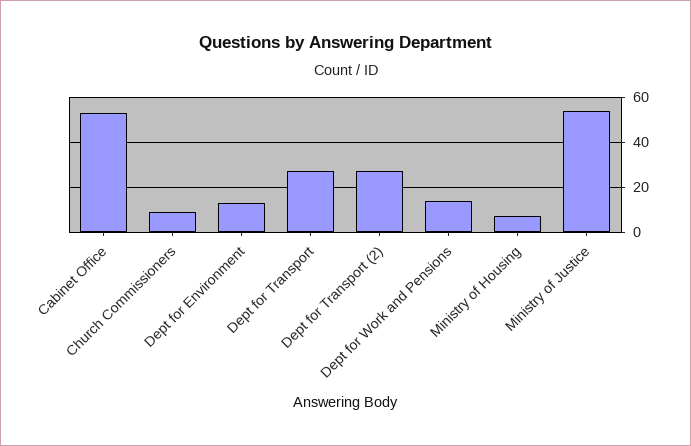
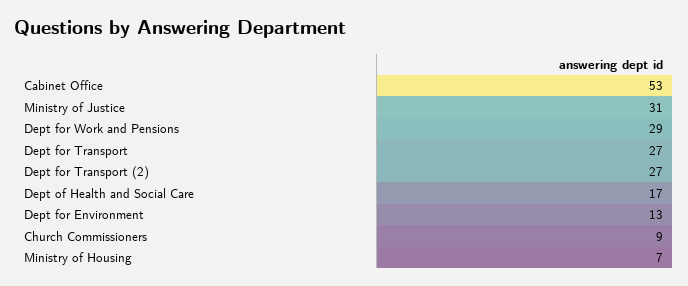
  {
    "Cabinet Office": 53,
    "Church Commissioners": 9,
    "Dept for Environment": 13,
    "Dept for Transport": 27,
    "Dept for Transport (2)": 27,
-   "Dept for Work and Pensions": 15,
+   "Dept for Work and Pensions": 29,
    "Ministry of Housing": 7,
-   "Ministry of Justice": 55
+   "Ministry of Justice": 31,
+   "Dept of Health and Social Care": 17
  }

